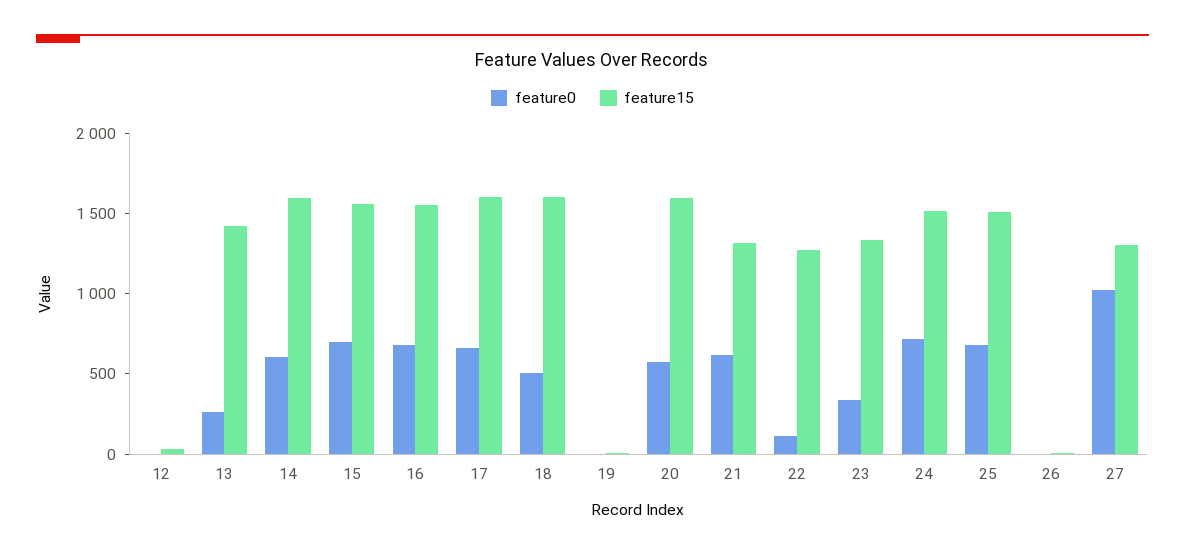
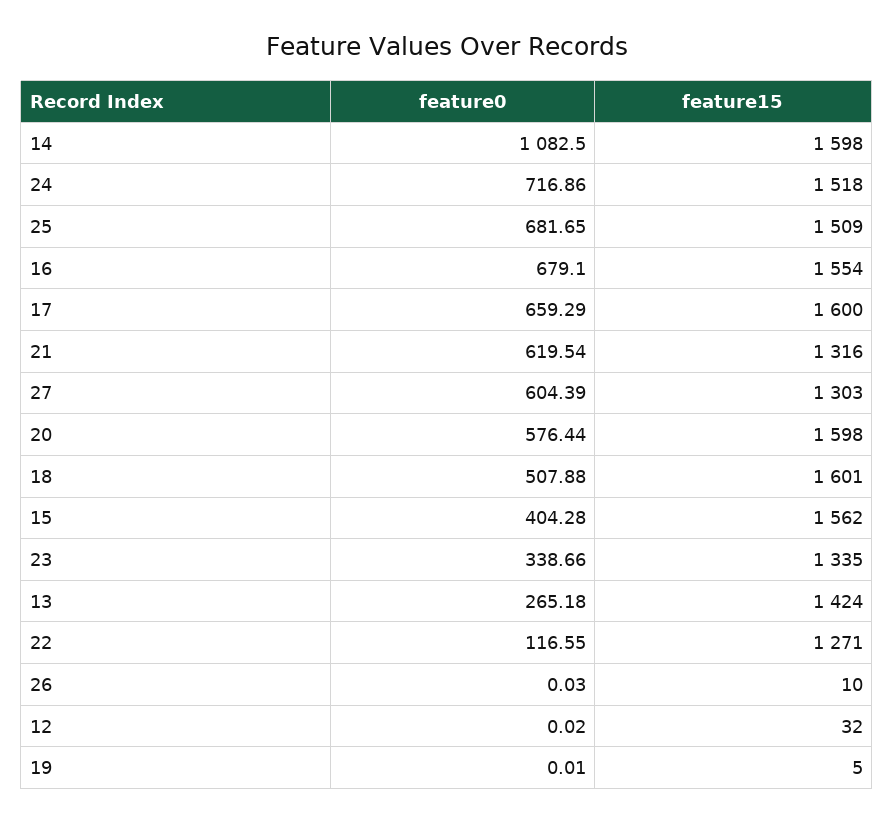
  {
    "feature0": {
      "12": 0.02,
      "13": 265.18,
-     "14": 600,
+     "14": 1082.5,
-     "15": 700,
+     "15": 404.28,
      "16": 679.1,
      "17": 659.29,
      "18": 507.88,
      "19": 0.01,
      "20": 576.44,
      "21": 619.54,
      "22": 116.55,
      "23": 338.66,
      "24": 716.86,
      "25": 681.65,
      "26": 0.03,
-     "27": 1000
+     "27": 604.39
    },
    "feature15": {
      "12": 32,
      "13": 1424,
      "14": 1598,
      "15": 1562,
      "16": 1554,
      "17": 1600,
      "18": 1601,
      "19": 5,
      "20": 1598,
      "21": 1316,
      "22": 1271,
      "23": 1335,
      "24": 1518,
      "25": 1509,
      "26": 10,
      "27": 1303
    }
  }

